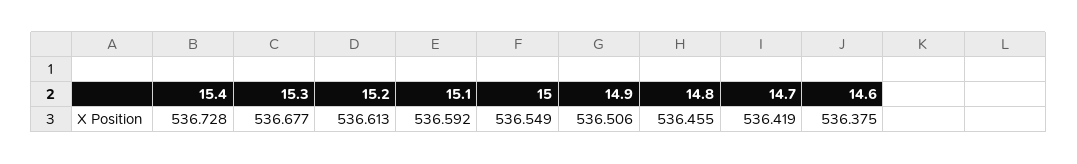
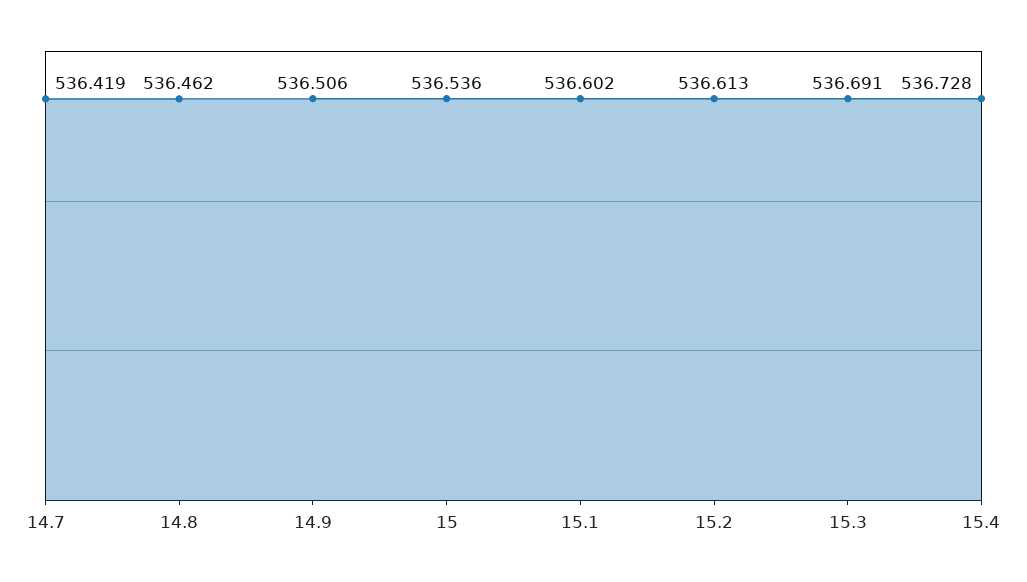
  {
    "15.4": 536.728,
-   "15.3": 536.677,
+   "15.3": 536.691,
    "15.2": 536.613,
-   "15.1": 536.592,
+   "15.1": 536.602,
-   "15": 536.549,
+   "15": 536.536,
    "14.9": 536.506,
-   "14.8": 536.455,
+   "14.8": 536.462,
-   "14.7": 536.419,
+   "14.7": 536.419
-   "14.6": 536.375
  }

